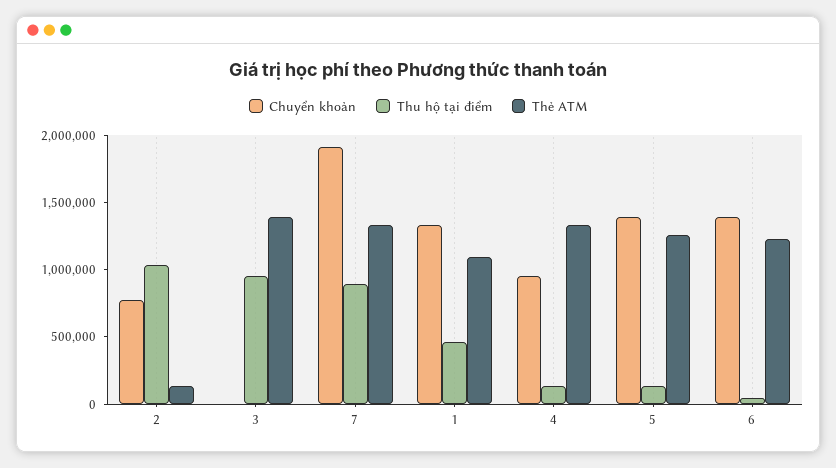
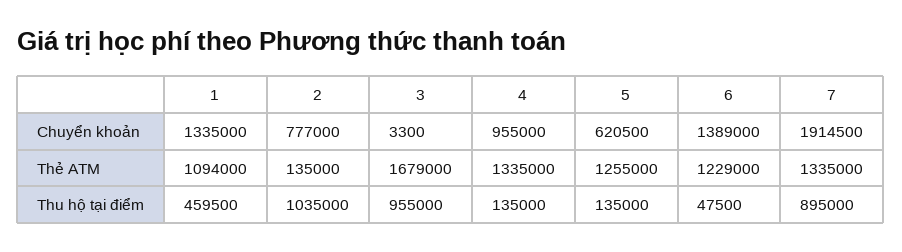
  {
    "Chuyển khoản": {
      "2": 777000,
      "3": 3300,
      "7": 1914500,
      "1": 1335000,
      "4": 955000,
-     "5": 1400000,
+     "5": 620500,
      "6": 1389000
    },
    "Thu hộ tại điểm": {
      "2": 1035000,
      "3": 955000,
      "7": 895000,
      "1": 459500,
      "4": 135000,
      "5": 135000,
      "6": 47500
    },
    "Thẻ ATM": {
      "2": 135000,
-     "3": 1400000,
+     "3": 1679000,
      "7": 1335000,
      "1": 1094000,
      "4": 1335000,
      "5": 1255000,
      "6": 1229000
    }
  }

